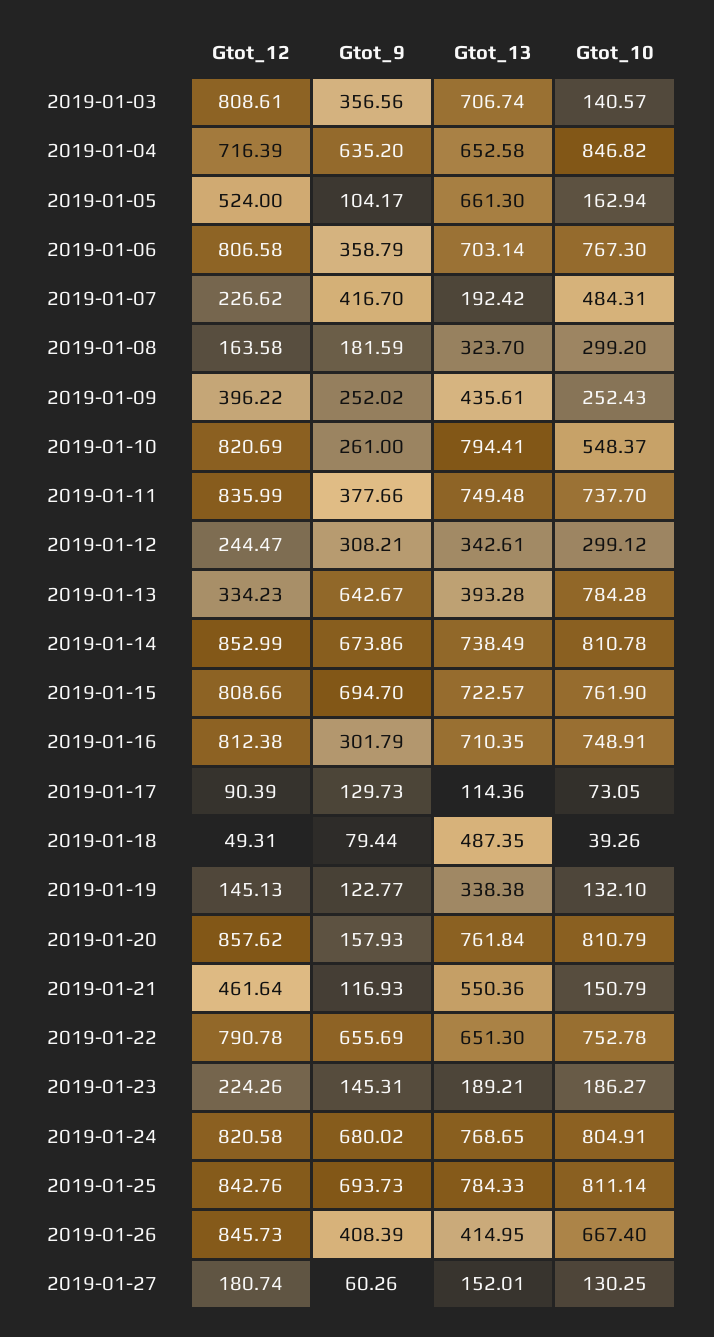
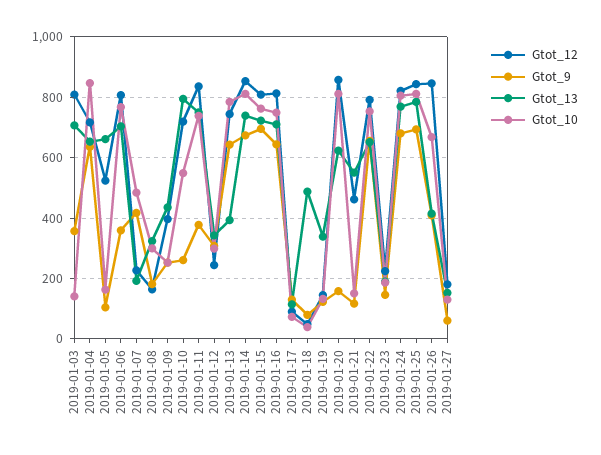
  {
    "Gtot_12": {
      "2019-01-03": 808.61,
      "2019-01-04": 716.39,
      "2019-01-05": 524,
      "2019-01-06": 806.58,
      "2019-01-07": 226.62,
      "2019-01-08": 163.58,
      "2019-01-09": 396.22,
-     "2019-01-10": 820.69,
+     "2019-01-10": 720,
      "2019-01-11": 835.99,
      "2019-01-12": 244.47,
-     "2019-01-13": 334.23,
+     "2019-01-13": 740,
      "2019-01-14": 852.99,
      "2019-01-15": 808.66,
      "2019-01-16": 812.38,
      "2019-01-17": 90.39,
      "2019-01-18": 49.31,
      "2019-01-19": 145.13,
      "2019-01-20": 857.62,
      "2019-01-21": 461.64,
      "2019-01-22": 790.78,
      "2019-01-23": 224.26,
      "2019-01-24": 820.58,
      "2019-01-25": 842.76,
      "2019-01-26": 845.73,
      "2019-01-27": 180.74
    },
    "Gtot_9": {
      "2019-01-03": 356.56,
      "2019-01-04": 635.2,
      "2019-01-05": 104.17,
      "2019-01-06": 358.79,
      "2019-01-07": 416.7,
      "2019-01-08": 181.59,
      "2019-01-09": 252.02,
      "2019-01-10": 261,
      "2019-01-11": 377.66,
      "2019-01-12": 308.21,
      "2019-01-13": 642.67,
      "2019-01-14": 673.86,
      "2019-01-15": 694.7,
-     "2019-01-16": 301.79,
+     "2019-01-16": 640,
      "2019-01-17": 129.73,
      "2019-01-18": 79.44,
      "2019-01-19": 122.77,
      "2019-01-20": 157.93,
      "2019-01-21": 116.93,
      "2019-01-22": 655.69,
      "2019-01-23": 145.31,
      "2019-01-24": 680.02,
      "2019-01-25": 693.73,
      "2019-01-26": 408.39,
      "2019-01-27": 60.26
    },
    "Gtot_13": {
      "2019-01-03": 706.74,
      "2019-01-04": 652.58,
      "2019-01-05": 661.3,
      "2019-01-06": 703.14,
      "2019-01-07": 192.42,
      "2019-01-08": 323.7,
      "2019-01-09": 435.61,
      "2019-01-10": 794.41,
      "2019-01-11": 749.48,
      "2019-01-12": 342.61,
      "2019-01-13": 393.28,
      "2019-01-14": 738.49,
      "2019-01-15": 722.57,
      "2019-01-16": 710.35,
      "2019-01-17": 114.36,
      "2019-01-18": 487.35,
      "2019-01-19": 338.38,
-     "2019-01-20": 761.84,
+     "2019-01-20": 620,
      "2019-01-21": 550.36,
      "2019-01-22": 651.3,
      "2019-01-23": 189.21,
      "2019-01-24": 768.65,
      "2019-01-25": 784.33,
      "2019-01-26": 414.95,
      "2019-01-27": 152.01
    },
    "Gtot_10": {
      "2019-01-03": 140.57,
      "2019-01-04": 846.82,
      "2019-01-05": 162.94,
      "2019-01-06": 767.3,
      "2019-01-07": 484.31,
      "2019-01-08": 299.2,
      "2019-01-09": 252.43,
      "2019-01-10": 548.37,
      "2019-01-11": 737.7,
      "2019-01-12": 299.12,
      "2019-01-13": 784.28,
      "2019-01-14": 810.78,
      "2019-01-15": 761.9,
      "2019-01-16": 748.91,
      "2019-01-17": 73.05,
      "2019-01-18": 39.26,
      "2019-01-19": 132.1,
      "2019-01-20": 810.79,
      "2019-01-21": 150.79,
      "2019-01-22": 752.78,
      "2019-01-23": 186.27,
      "2019-01-24": 804.91,
      "2019-01-25": 811.14,
      "2019-01-26": 667.4,
      "2019-01-27": 130.25
    }
  }

